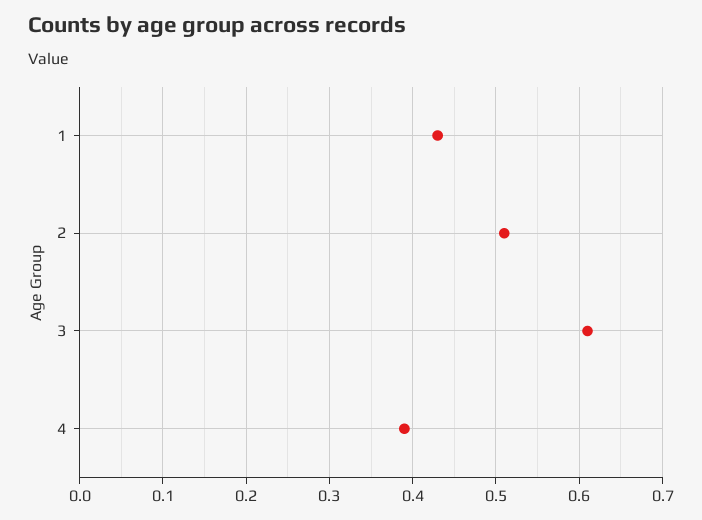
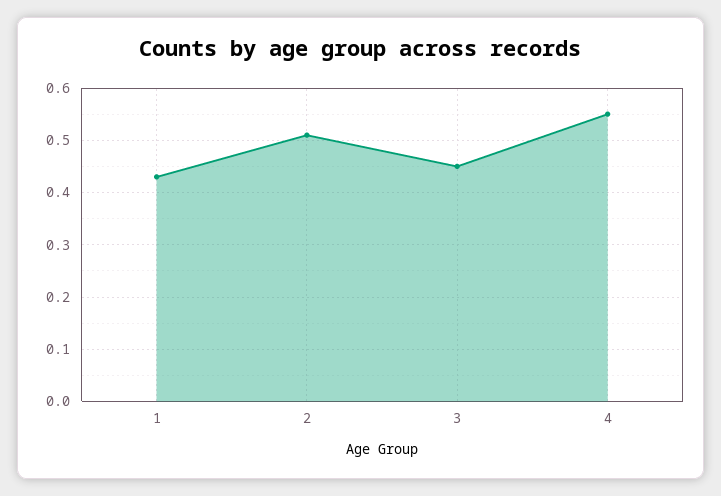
  {
    "1": 0.43,
    "2": 0.51,
-   "3": 0.61,
+   "3": 0.45,
-   "4": 0.39
+   "4": 0.55
  }

